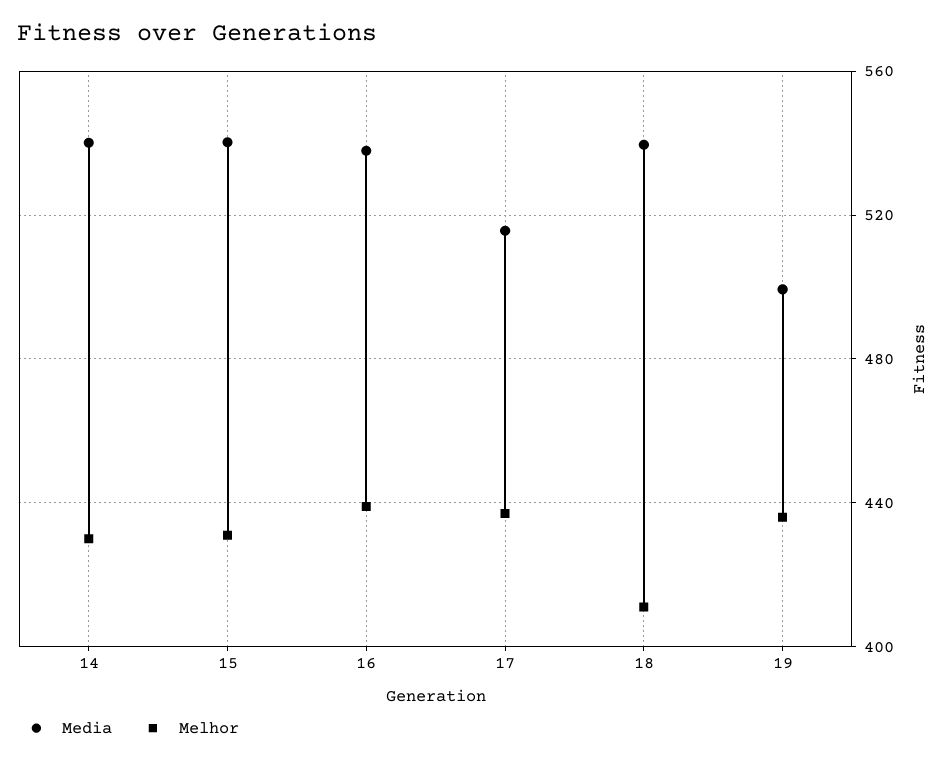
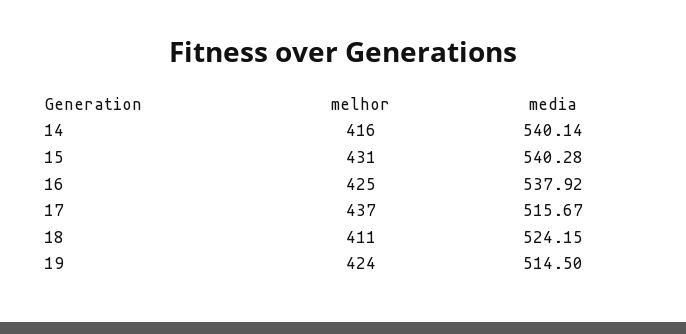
  {
    "Media": {
      "14": 540.14,
      "15": 540.28,
      "16": 537.92,
      "17": 515.67,
-     "18": 540,
+     "18": 524.15,
-     "19": 500
+     "19": 514.5
    },
    "Melhor": {
-     "14": 430,
+     "14": 416,
      "15": 431,
-     "16": 440,
+     "16": 425,
      "17": 437,
      "18": 411,
-     "19": 435
+     "19": 424
    }
  }

